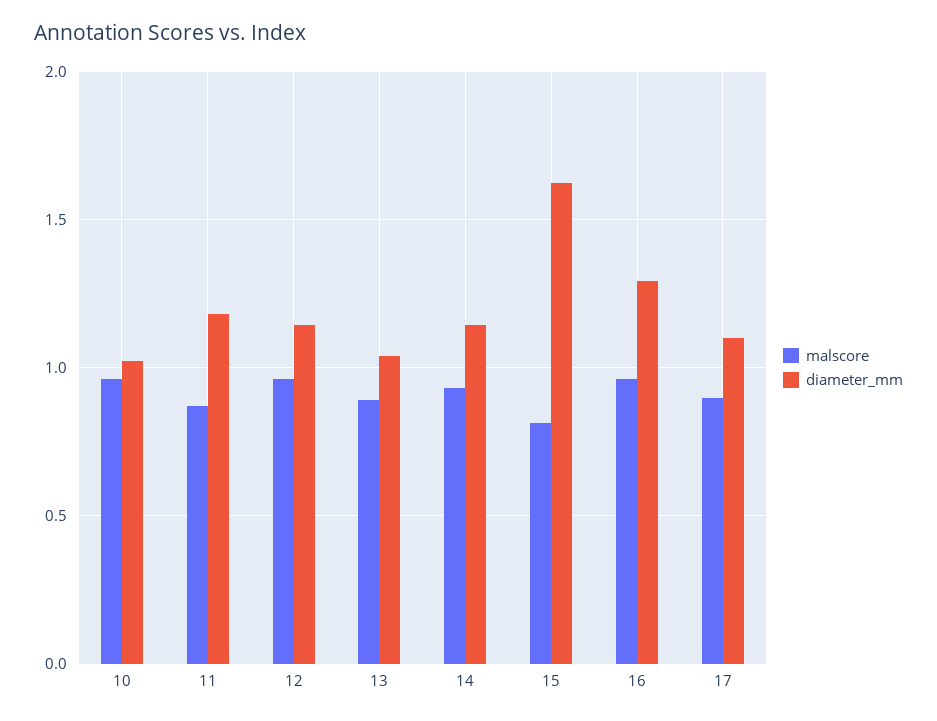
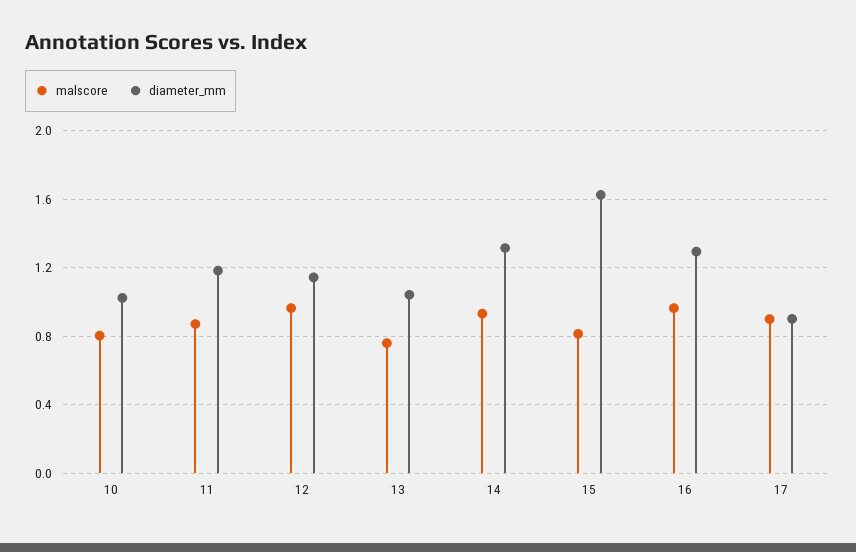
  {
    "malscore": {
-     "10": 0.95,
+     "10": 0.8,
      "11": 0.85,
      "12": 0.95,
-     "13": 0.9,
+     "13": 0.75,
      "14": 0.95,
      "15": 0.8,
      "16": 0.95,
      "17": 0.9
    },
    "diameter_mm": {
      "10": 1,
      "11": 1.2,
      "12": 1.15,
      "13": 1.05,
-     "14": 1.15,
+     "14": 1.3,
      "15": 1.6,
      "16": 1.3,
-     "17": 1.1
+     "17": 0.9
    }
  }

